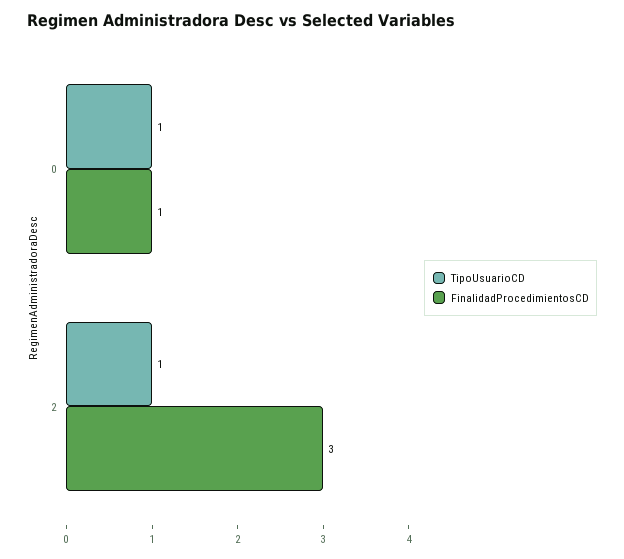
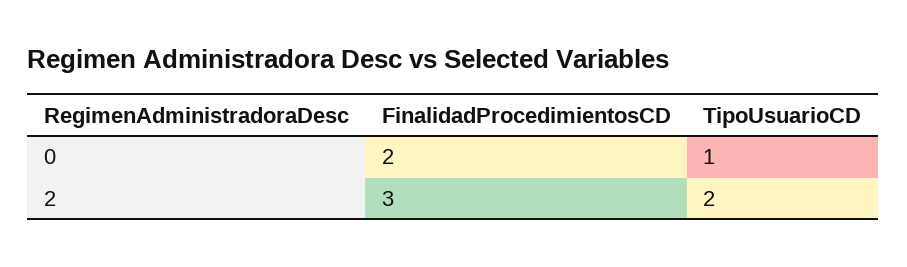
  {
    "TipoUsuarioCD": {
      "0": 1,
-     "2": 1
+     "2": 2
    },
    "FinalidadProcedimientosCD": {
-     "0": 1,
+     "0": 2,
      "2": 3
    }
  }

